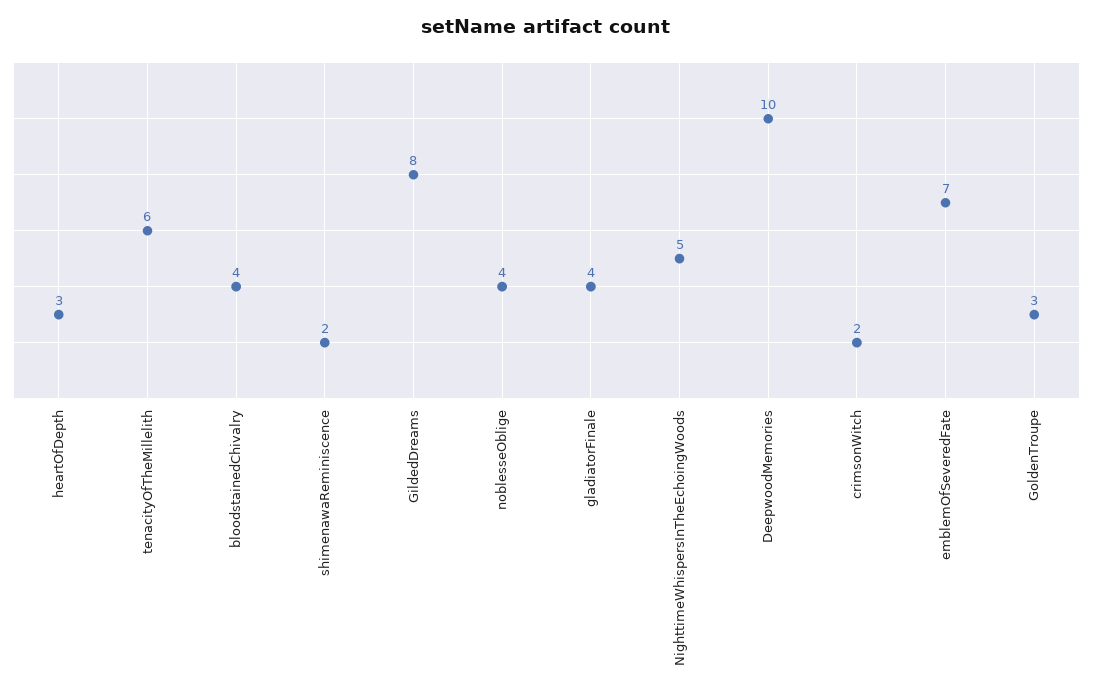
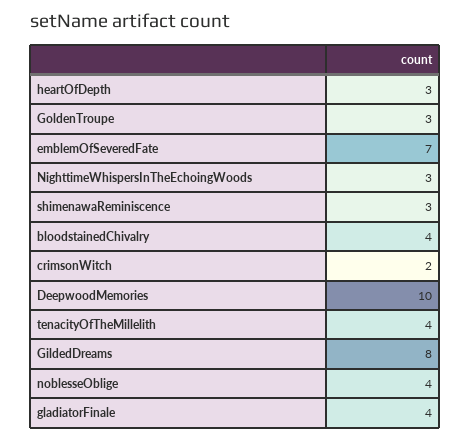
  {
    "heartOfDepth": 3,
-   "tenacityOfTheMillelith": 6,
+   "tenacityOfTheMillelith": 4,
    "bloodstainedChivalry": 4,
-   "shimenawaReminiscence": 2,
+   "shimenawaReminiscence": 3,
    "GildedDreams": 8,
    "noblesseOblige": 4,
    "gladiatorFinale": 4,
-   "NighttimeWhispersInTheEchoingWoods": 5,
+   "NighttimeWhispersInTheEchoingWoods": 3,
    "DeepwoodMemories": 10,
    "crimsonWitch": 2,
    "emblemOfSeveredFate": 7,
    "GoldenTroupe": 3
  }

